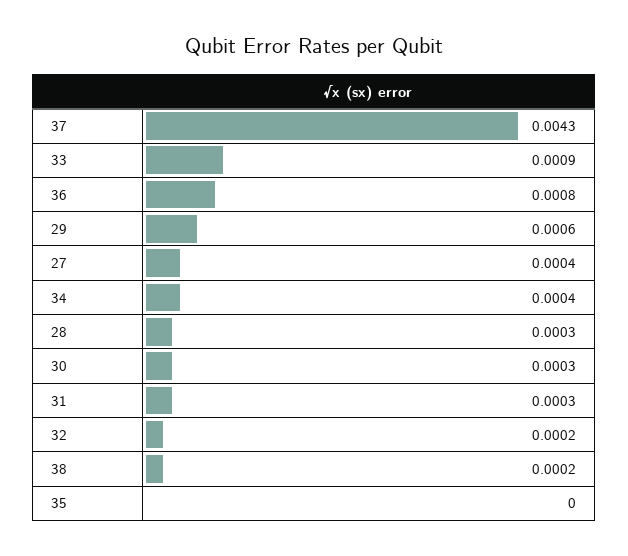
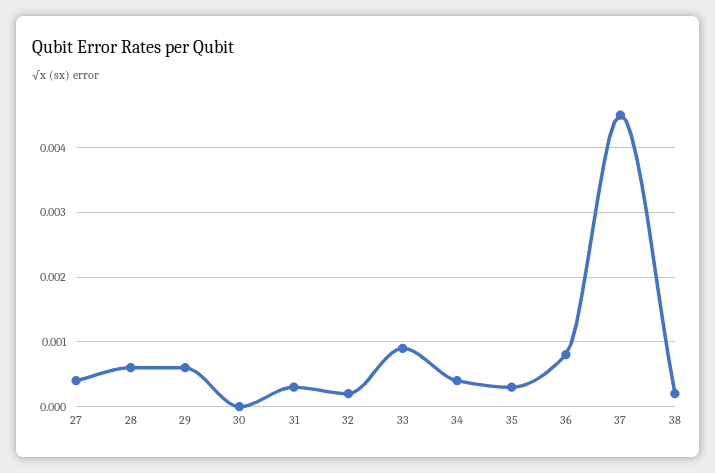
  {
-   "37": 0.0043,
+   "37": 0.0045,
    "33": 0.0009,
    "36": 0.0008,
    "29": 0.0006,
    "27": 0.0004,
    "34": 0.0004,
-   "28": 0.0003,
+   "28": 0.0006,
-   "30": 0.0003,
+   "30": 0,
    "31": 0.0003,
    "32": 0.0002,
    "38": 0.0002,
-   "35": 0
+   "35": 0.0003
  }

